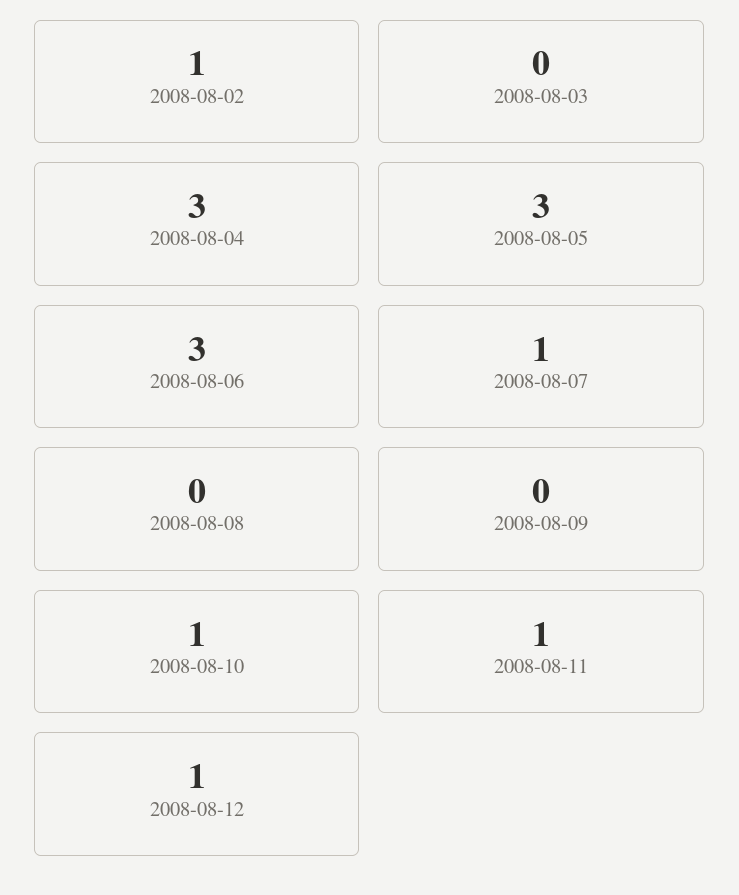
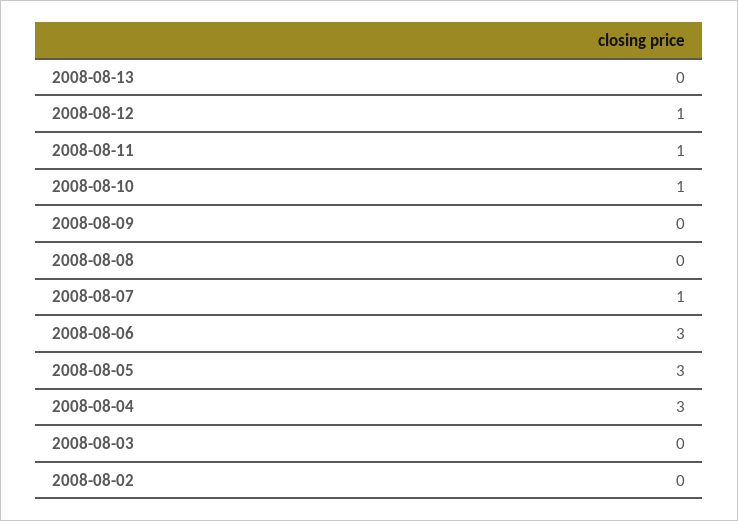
  {
-   "2008-08-02": 1,
+   "2008-08-02": 0,
    "2008-08-03": 0,
    "2008-08-04": 3,
    "2008-08-05": 3,
    "2008-08-06": 3,
    "2008-08-07": 1,
    "2008-08-08": 0,
    "2008-08-09": 0,
    "2008-08-10": 1,
    "2008-08-11": 1,
-   "2008-08-12": 1
+   "2008-08-12": 1,
+   "2008-08-13": 0
  }

